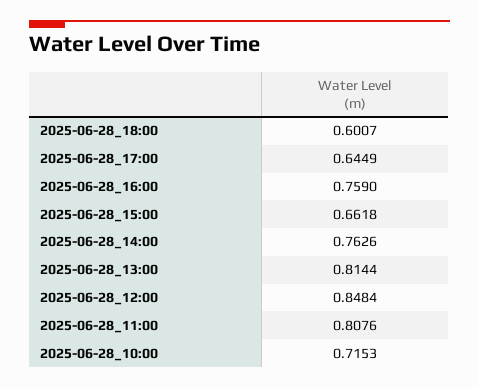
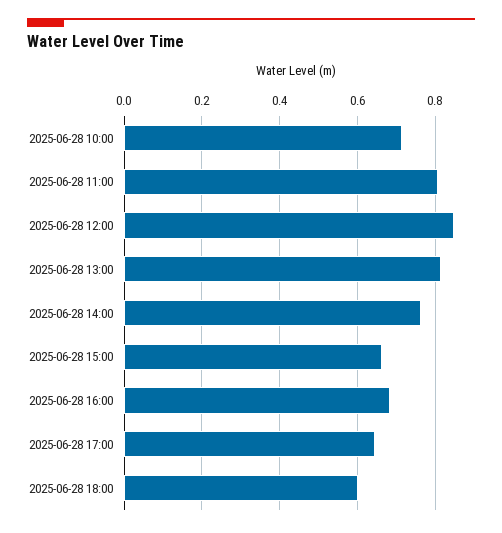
  {
    "2025-06-28_18:00": 0.6007,
    "2025-06-28_17:00": 0.6449,
-   "2025-06-28_16:00": 0.759,
+   "2025-06-28_16:00": 0.68,
    "2025-06-28_15:00": 0.6618,
    "2025-06-28_14:00": 0.7626,
    "2025-06-28_13:00": 0.8144,
    "2025-06-28_12:00": 0.8484,
    "2025-06-28_11:00": 0.8076,
    "2025-06-28_10:00": 0.7153
  }

